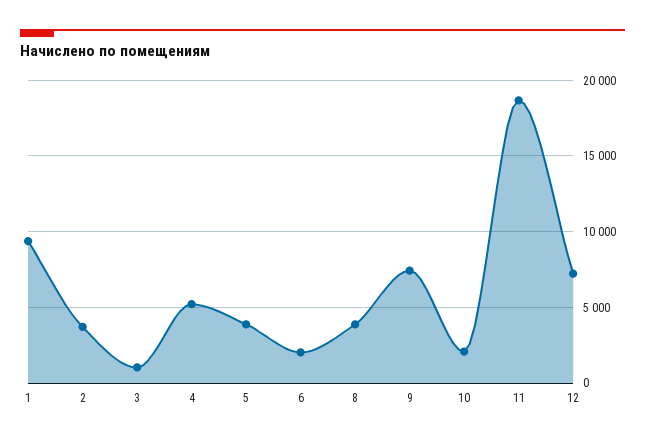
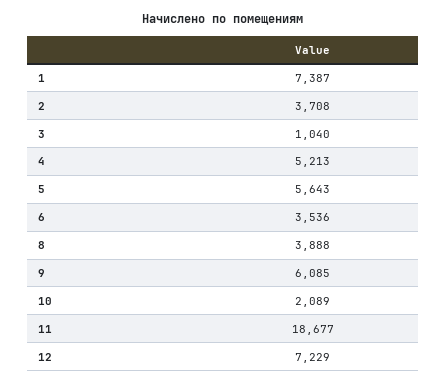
  {
-   "1": 9500,
+   "1": 7387,
    "2": 3708,
    "3": 1040,
    "4": 5213,
-   "5": 4000,
+   "5": 5643,
-   "6": 2000,
+   "6": 3536,
    "8": 3888,
-   "9": 7500,
+   "9": 6085,
    "10": 2089,
    "11": 18677,
    "12": 7229
  }

